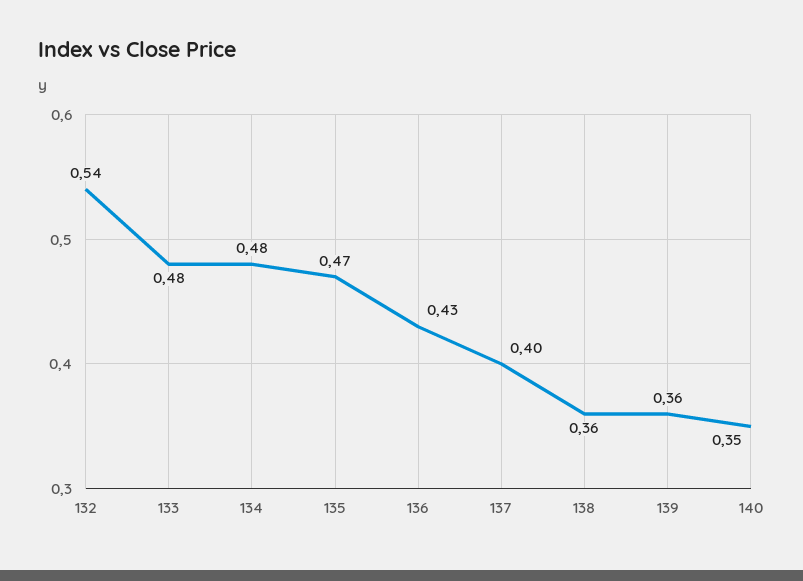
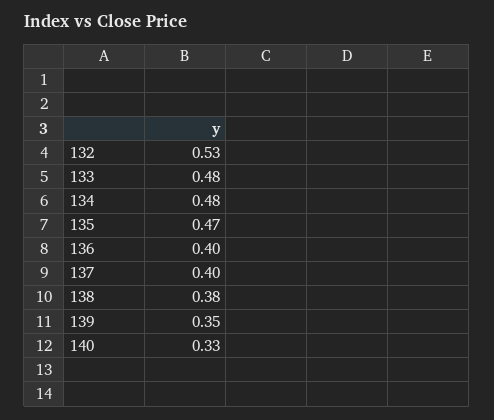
  {
-   "132": 0.54,
+   "132": 0.53,
    "133": 0.48,
    "134": 0.48,
    "135": 0.47,
-   "136": 0.43,
+   "136": 0.4,
    "137": 0.4,
-   "138": 0.36,
+   "138": 0.38,
-   "139": 0.36,
+   "139": 0.35,
-   "140": 0.35
+   "140": 0.33
  }

